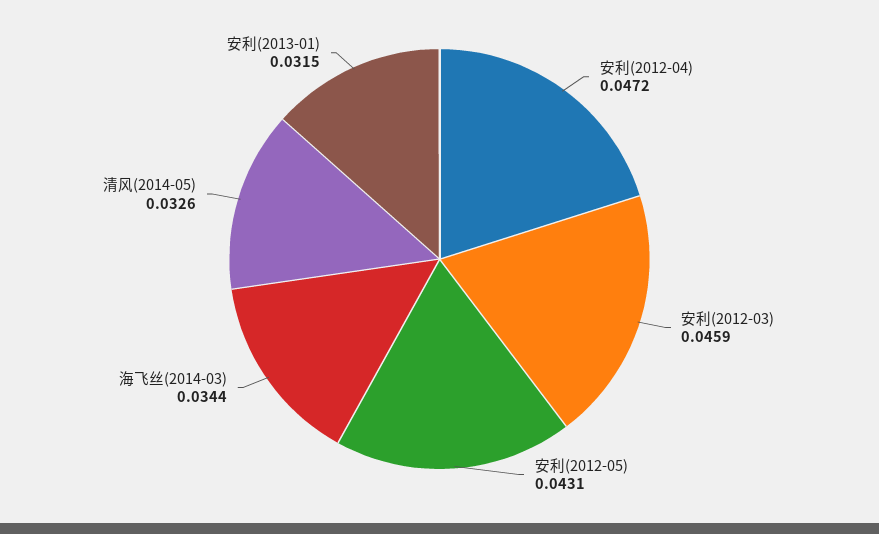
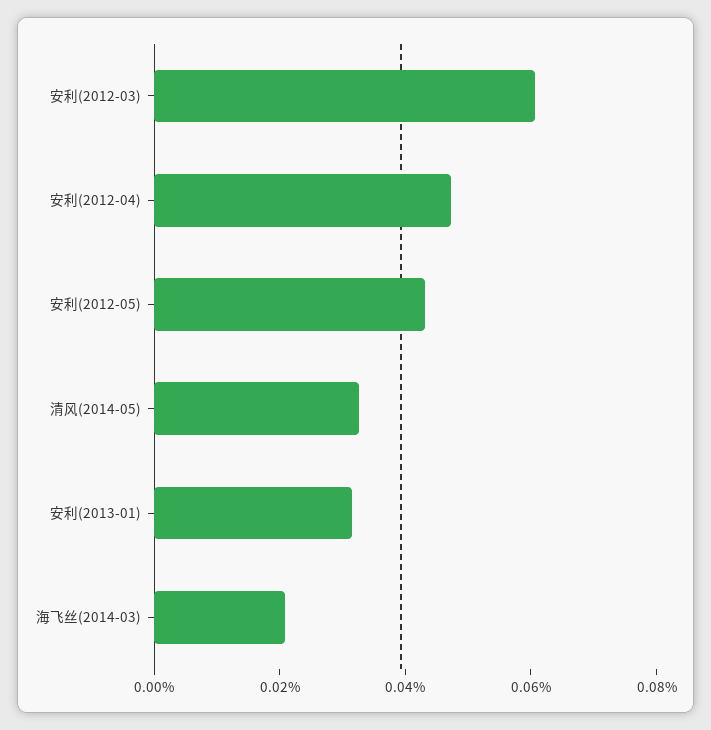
  {
    "安利(2012-04)": 0.0472,
-   "安利(2012-03)": 0.0459,
+   "安利(2012-03)": 0.06,
    "安利(2012-05)": 0.0431,
-   "海飞丝(2014-03)": 0.0344,
+   "海飞丝(2014-03)": 0.02,
    "清风(2014-05)": 0.0326,
    "安利(2013-01)": 0.0315
  }

